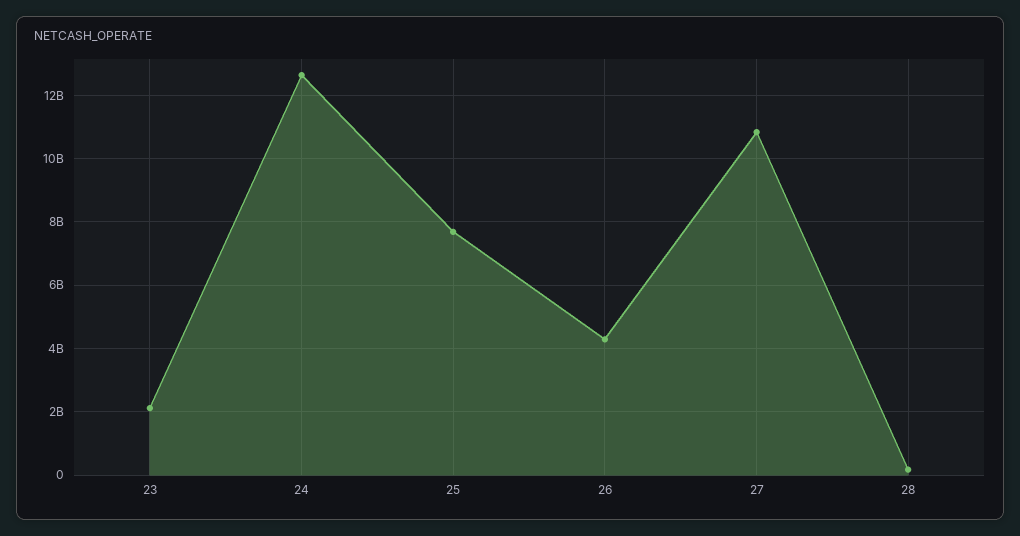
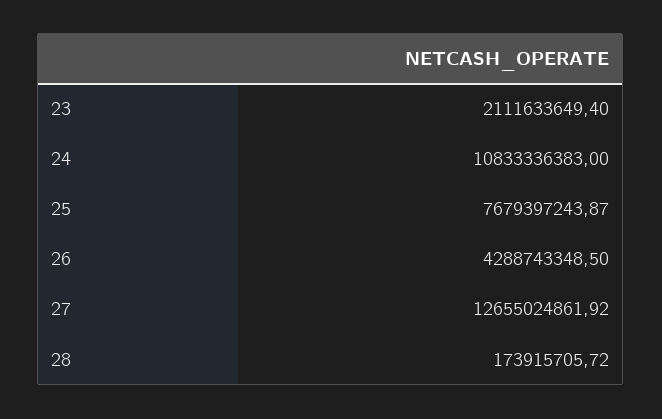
  {
    "23": 2111633649.4,
-   "24": 12600000000,
+   "24": 10833336383,
    "25": 7679397243.87,
    "26": 4288743348.5,
-   "27": 10800000000,
+   "27": 12655024861.92,
    "28": 173915705.72
  }

